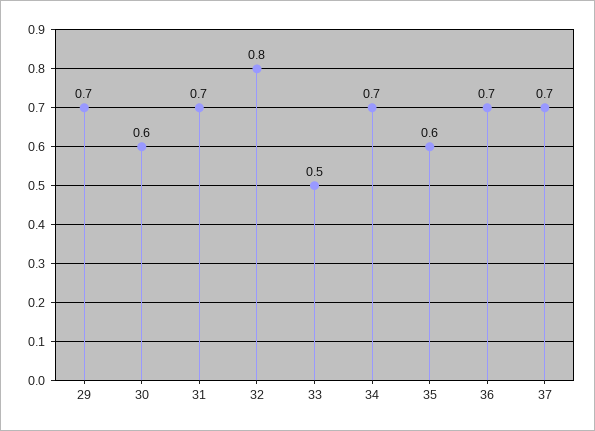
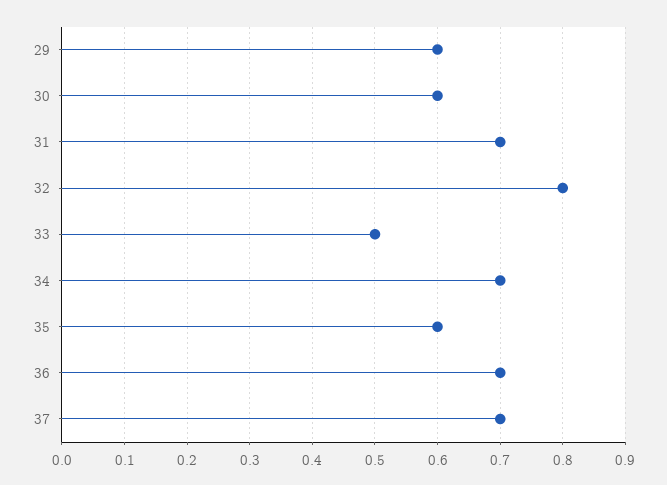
  {
-   "29": 0.7,
+   "29": 0.6,
    "30": 0.6,
    "31": 0.7,
    "32": 0.8,
    "33": 0.5,
    "34": 0.7,
    "35": 0.6,
    "36": 0.7,
    "37": 0.7
  }

